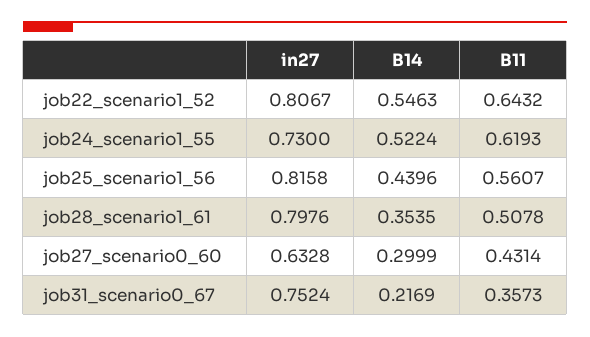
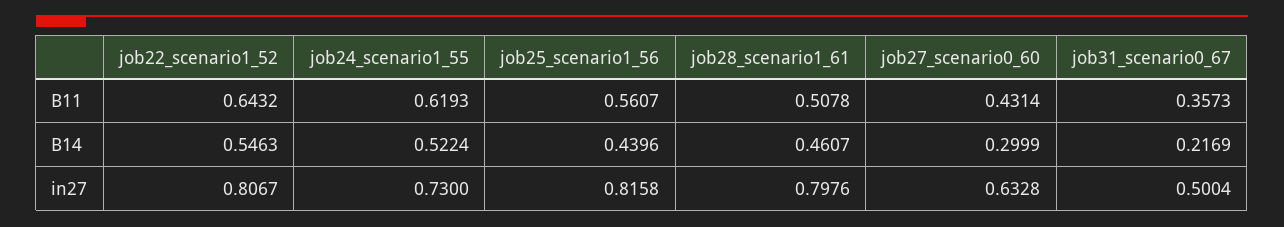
  {
    "in27": {
      "job22_scenario1_52": 0.8067,
      "job24_scenario1_55": 0.73,
      "job25_scenario1_56": 0.8158,
      "job28_scenario1_61": 0.7976,
      "job27_scenario0_60": 0.6328,
-     "job31_scenario0_67": 0.7524
+     "job31_scenario0_67": 0.5004
    },
    "B14": {
      "job22_scenario1_52": 0.5463,
      "job24_scenario1_55": 0.5224,
      "job25_scenario1_56": 0.4396,
-     "job28_scenario1_61": 0.3535,
+     "job28_scenario1_61": 0.4607,
      "job27_scenario0_60": 0.2999,
      "job31_scenario0_67": 0.2169
    },
    "B11": {
      "job22_scenario1_52": 0.6432,
      "job24_scenario1_55": 0.6193,
      "job25_scenario1_56": 0.5607,
      "job28_scenario1_61": 0.5078,
      "job27_scenario0_60": 0.4314,
      "job31_scenario0_67": 0.3573
    }
  }

